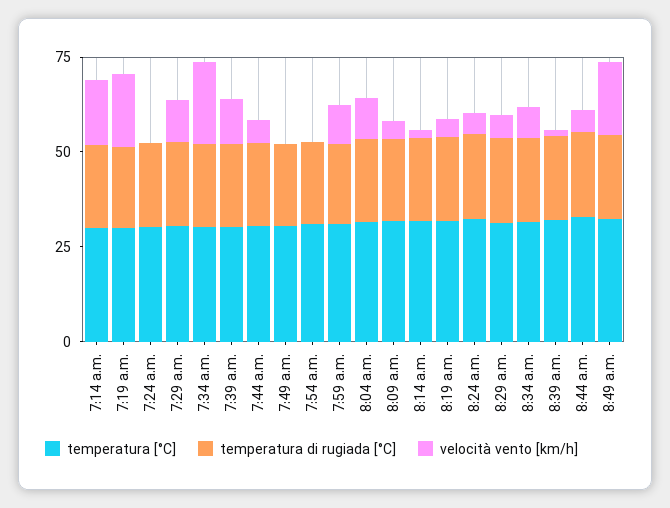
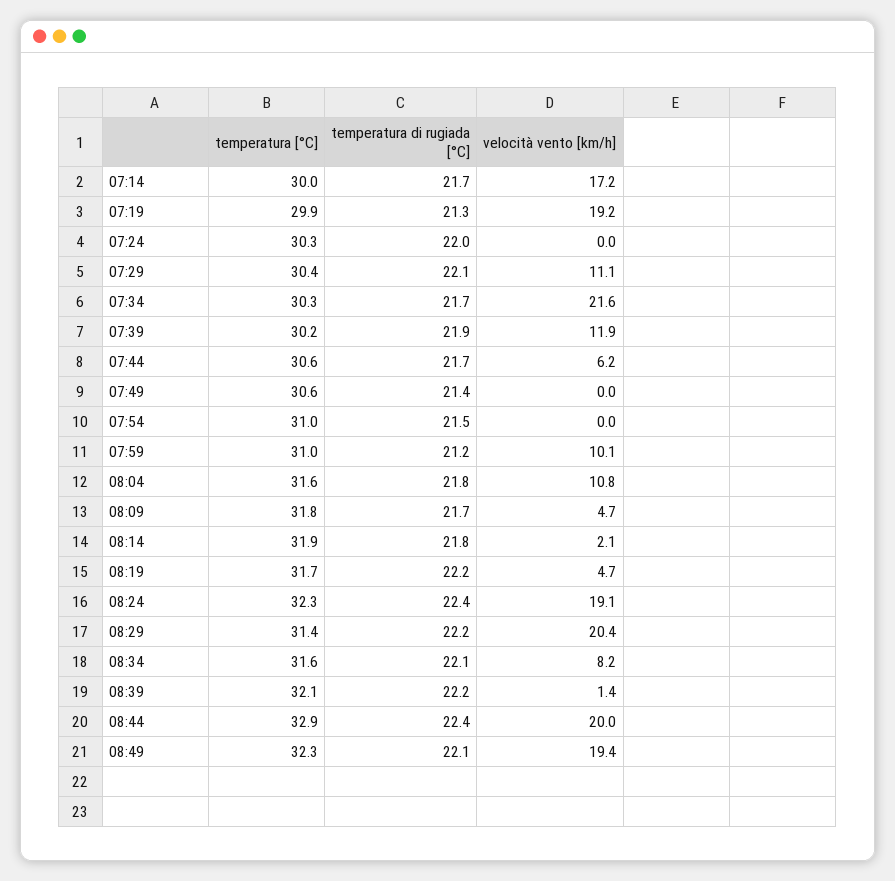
  {
    "temperatura [°C]": {
      "7:14 a.m.": 30,
      "7:19 a.m.": 29.9,
      "7:24 a.m.": 30.3,
      "7:29 a.m.": 30.4,
      "7:34 a.m.": 30.3,
      "7:39 a.m.": 30.2,
      "7:44 a.m.": 30.6,
      "7:49 a.m.": 30.6,
      "7:54 a.m.": 31,
      "7:59 a.m.": 31,
      "8:04 a.m.": 31.6,
      "8:09 a.m.": 31.8,
      "8:14 a.m.": 31.9,
      "8:19 a.m.": 31.7,
      "8:24 a.m.": 32.3,
      "8:29 a.m.": 31.4,
      "8:34 a.m.": 31.6,
      "8:39 a.m.": 32.1,
      "8:44 a.m.": 32.9,
      "8:49 a.m.": 32.3
    },
    "temperatura di rugiada [°C]": {
      "7:14 a.m.": 21.7,
      "7:19 a.m.": 21.3,
      "7:24 a.m.": 22,
      "7:29 a.m.": 22.1,
      "7:34 a.m.": 21.7,
      "7:39 a.m.": 21.9,
      "7:44 a.m.": 21.7,
      "7:49 a.m.": 21.4,
      "7:54 a.m.": 21.5,
      "7:59 a.m.": 21.2,
      "8:04 a.m.": 21.8,
      "8:09 a.m.": 21.7,
      "8:14 a.m.": 21.8,
      "8:19 a.m.": 22.2,
      "8:24 a.m.": 22.4,
      "8:29 a.m.": 22.2,
      "8:34 a.m.": 22.1,
      "8:39 a.m.": 22.2,
      "8:44 a.m.": 22.4,
      "8:49 a.m.": 22.1
    },
    "velocità vento [km/h]": {
      "7:14 a.m.": 17.2,
      "7:19 a.m.": 19.2,
      "7:24 a.m.": 0,
      "7:29 a.m.": 11.1,
      "7:34 a.m.": 21.6,
      "7:39 a.m.": 11.9,
      "7:44 a.m.": 6.2,
      "7:49 a.m.": 0,
      "7:54 a.m.": 0,
      "7:59 a.m.": 10.1,
      "8:04 a.m.": 10.8,
      "8:09 a.m.": 4.7,
      "8:14 a.m.": 2.1,
      "8:19 a.m.": 4.7,
-     "8:24 a.m.": 5,
+     "8:24 a.m.": 19.1,
-     "8:29 a.m.": 5,
+     "8:29 a.m.": 20.4,
      "8:34 a.m.": 8.2,
      "8:39 a.m.": 1.4,
-     "8:44 a.m.": 5,
+     "8:44 a.m.": 20,
      "8:49 a.m.": 19.4
    }
  }

